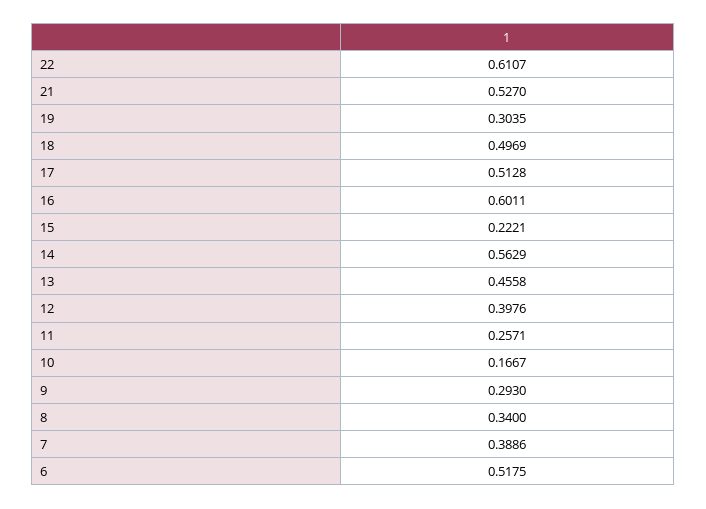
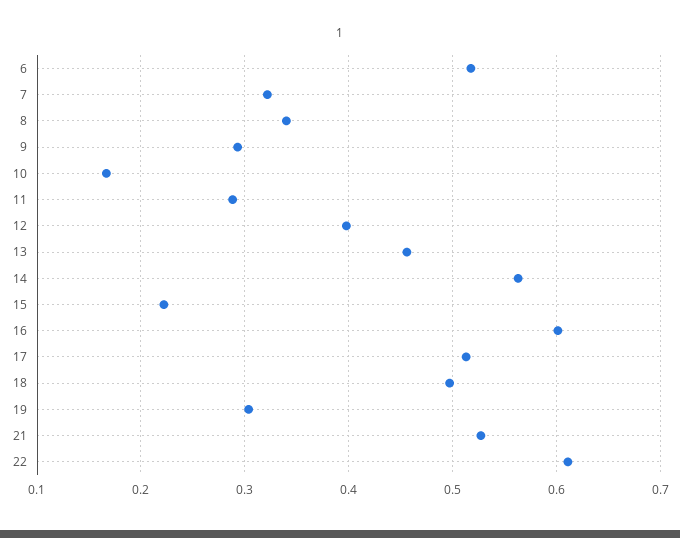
  {
    "22": 0.6107,
    "21": 0.527,
    "19": 0.3035,
    "18": 0.4969,
    "17": 0.5128,
    "16": 0.6011,
    "15": 0.2221,
    "14": 0.5629,
    "13": 0.4558,
    "12": 0.3976,
-   "11": 0.2571,
+   "11": 0.29,
    "10": 0.1667,
    "9": 0.293,
    "8": 0.34,
-   "7": 0.3886,
+   "7": 0.32,
    "6": 0.5175
  }

